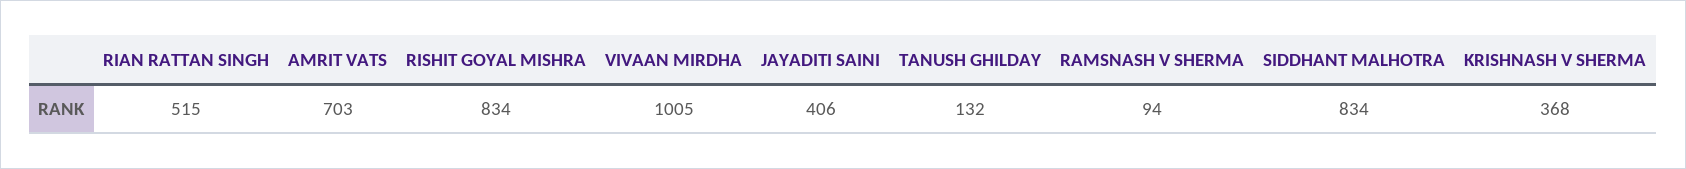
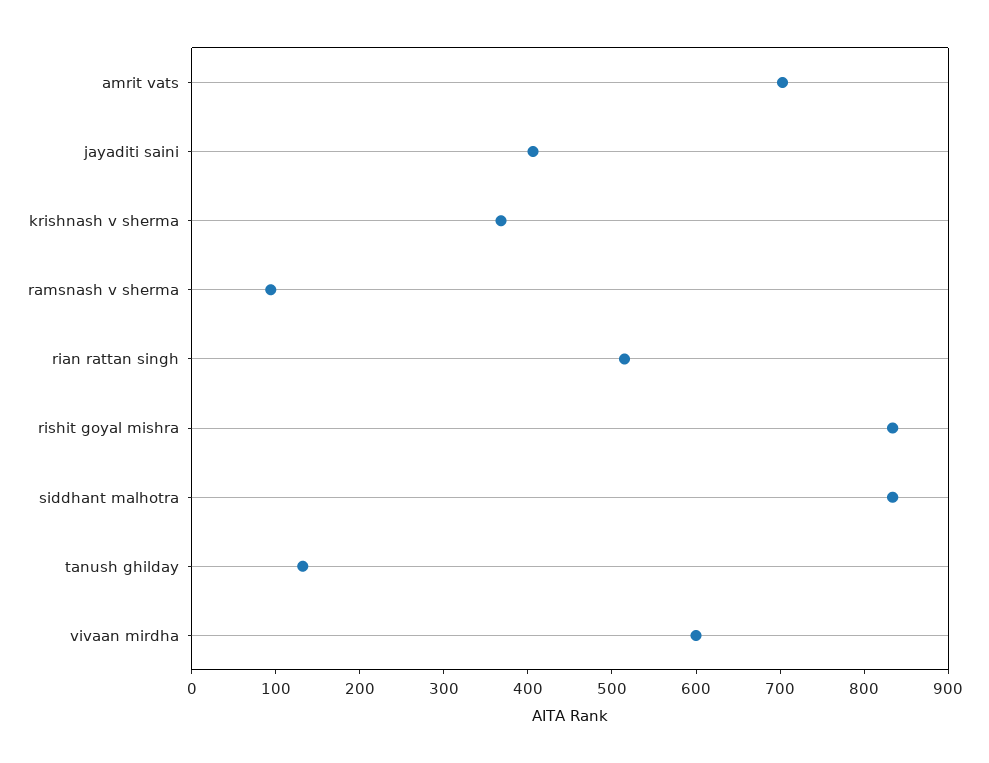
  {
    "RIAN RATTAN SINGH": 515,
    "AMRIT VATS": 703,
    "RISHIT GOYAL MISHRA": 834,
-   "VIVAAN MIRDHA": 1005,
+   "VIVAAN MIRDHA": 600,
    "JAYADITI SAINI": 406,
    "TANUSH GHILDAY": 132,
    "RAMSNASH V SHERMA": 94,
    "SIDDHANT MALHOTRA": 834,
    "KRISHNASH V SHERMA": 368
  }

